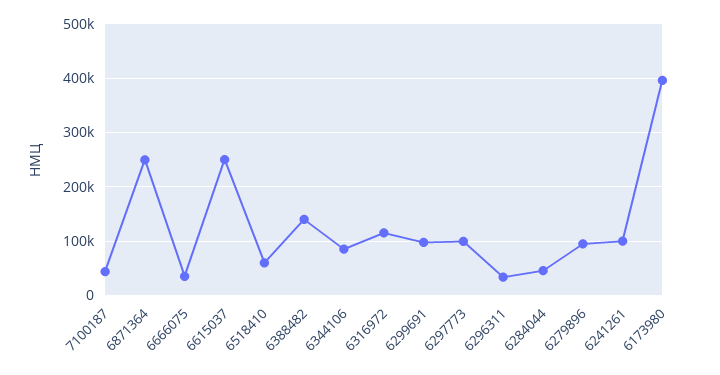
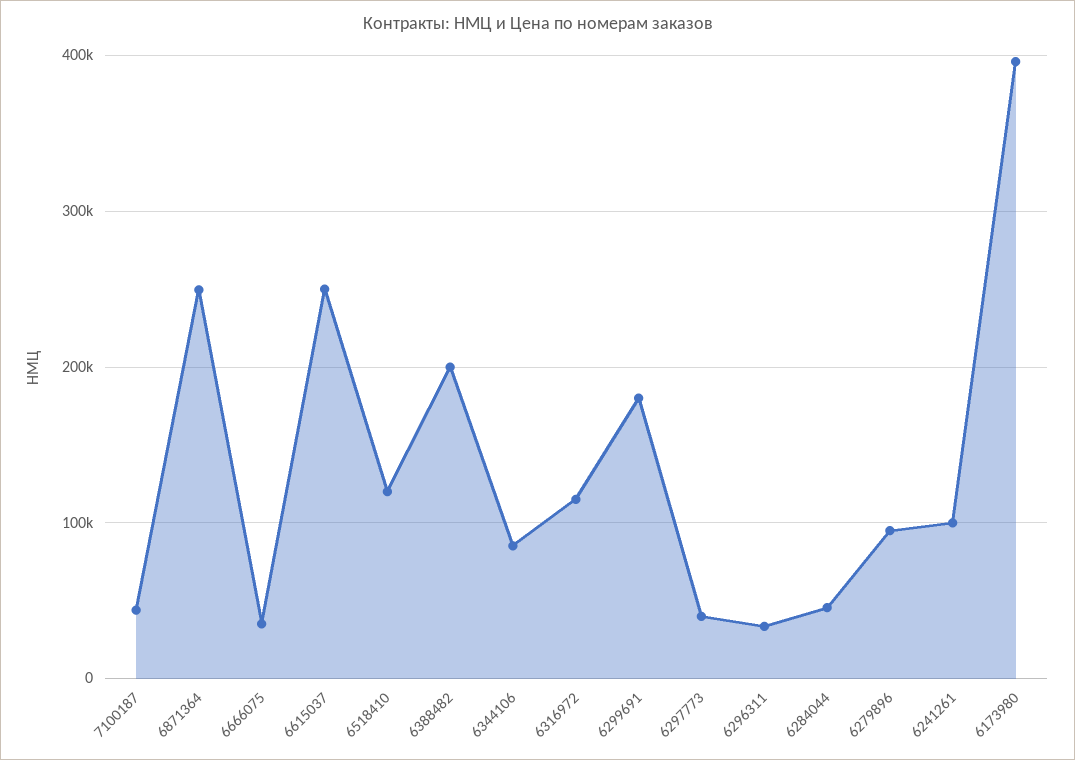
  {
    "7100187": 40000,
    "6871364": 250000,
    "6666075": 40000,
    "6615037": 250000,
-   "6518410": 60000,
+   "6518410": 120000,
-   "6388482": 140000,
+   "6388482": 200000,
    "6344106": 90000,
    "6316972": 120000,
-   "6299691": 100000,
+   "6299691": 180000,
-   "6297773": 100000,
+   "6297773": 40000,
    "6296311": 30000,
    "6284044": 50000,
    "6279896": 100000,
    "6241261": 100000,
    "6173980": 400000
  }

